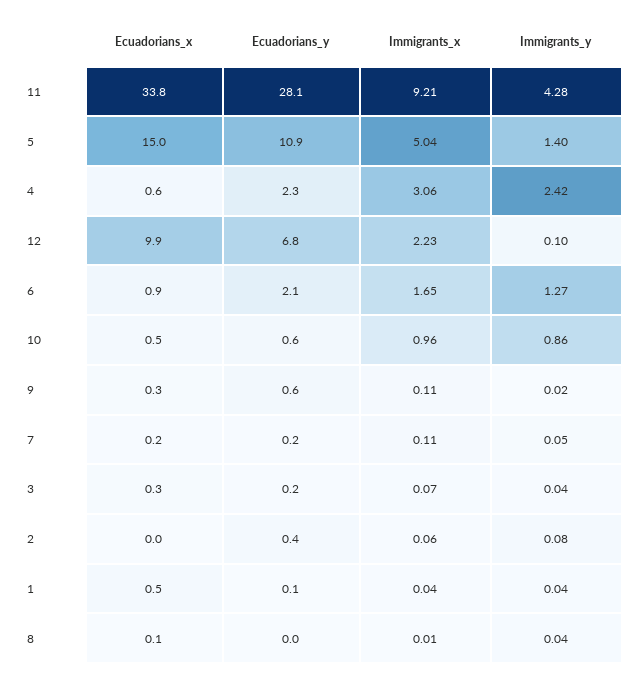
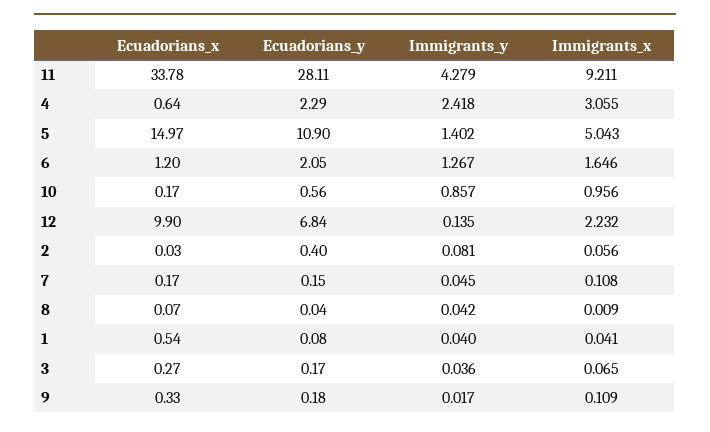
  {
    "Ecuadorians_x": {
      "11": 33.78,
      "5": 14.97,
      "4": 0.64,
      "12": 9.9,
-     "6": 0.9,
+     "6": 1.2,
-     "10": 0.5,
+     "10": 0.17,
      "9": 0.33,
      "7": 0.17,
      "3": 0.27,
      "2": 0.03,
      "1": 0.54,
      "8": 0.07
    },
    "Ecuadorians_y": {
      "11": 28.11,
      "5": 10.9,
      "4": 2.29,
      "12": 6.84,
      "6": 2.05,
      "10": 0.56,
-     "9": 0.6,
+     "9": 0.18,
      "7": 0.15,
      "3": 0.17,
      "2": 0.4,
      "1": 0.08,
      "8": 0.04
    },
    "Immigrants_x": {
      "11": 9.211,
      "5": 5.043,
      "4": 3.055,
      "12": 2.232,
      "6": 1.646,
      "10": 0.956,
      "9": 0.109,
      "7": 0.108,
      "3": 0.065,
      "2": 0.056,
      "1": 0.041,
      "8": 0.009
    },
    "Immigrants_y": {
      "11": 4.279,
      "5": 1.402,
      "4": 2.418,
-     "12": 0.1,
+     "12": 0.135,
      "6": 1.267,
      "10": 0.857,
      "9": 0.017,
      "7": 0.045,
      "3": 0.036,
      "2": 0.081,
      "1": 0.04,
      "8": 0.042
    }
  }

